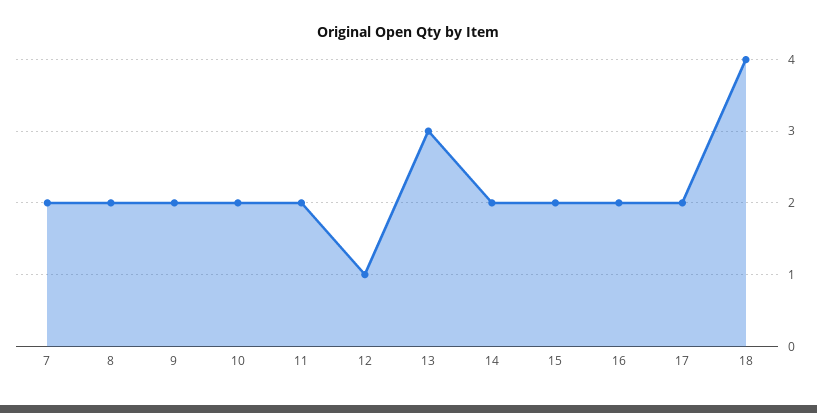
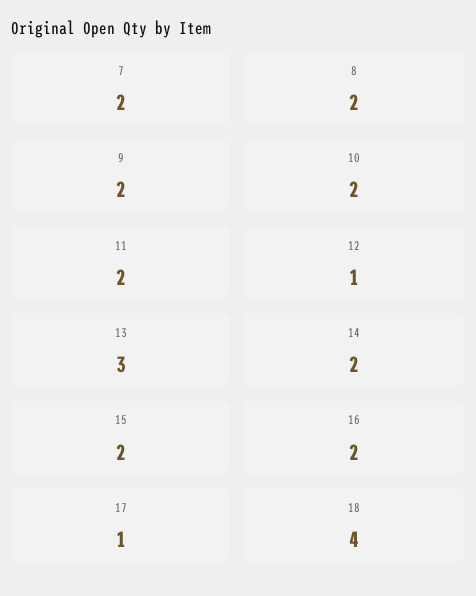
  {
    "7": 2,
    "8": 2,
    "9": 2,
    "10": 2,
    "11": 2,
    "12": 1,
    "13": 3,
    "14": 2,
    "15": 2,
    "16": 2,
-   "17": 2,
+   "17": 1,
    "18": 4
  }

